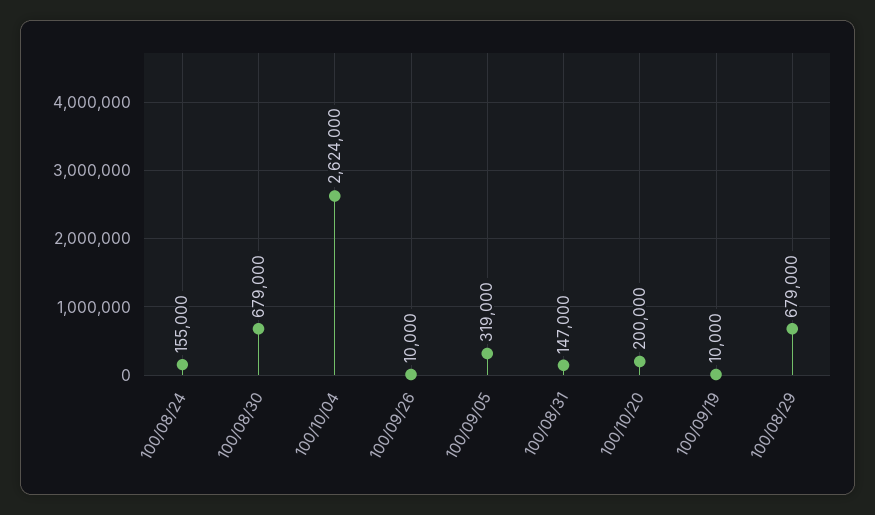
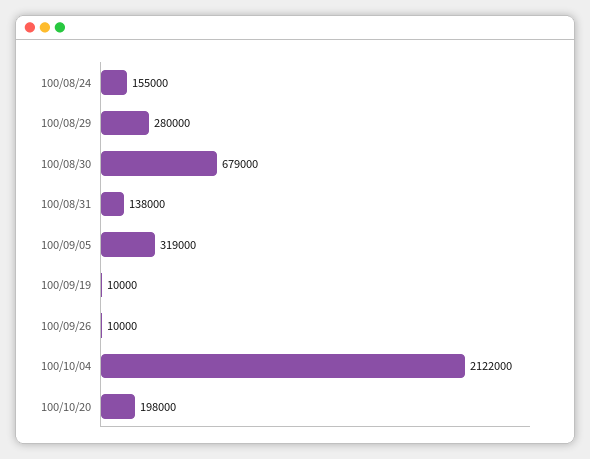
  {
    "100/08/24": 155000,
    "100/08/30": 679000,
-   "100/10/04": 2624000,
+   "100/10/04": 2122000,
    "100/09/26": 10000,
    "100/09/05": 319000,
-   "100/08/31": 147000,
+   "100/08/31": 138000,
-   "100/10/20": 200000,
+   "100/10/20": 198000,
    "100/09/19": 10000,
-   "100/08/29": 679000
+   "100/08/29": 280000
  }

